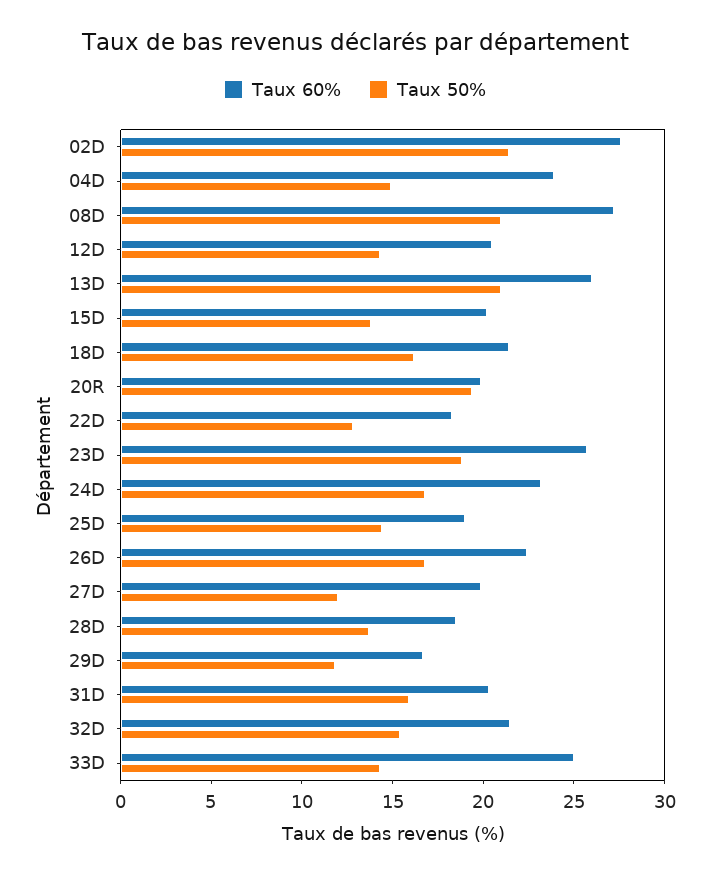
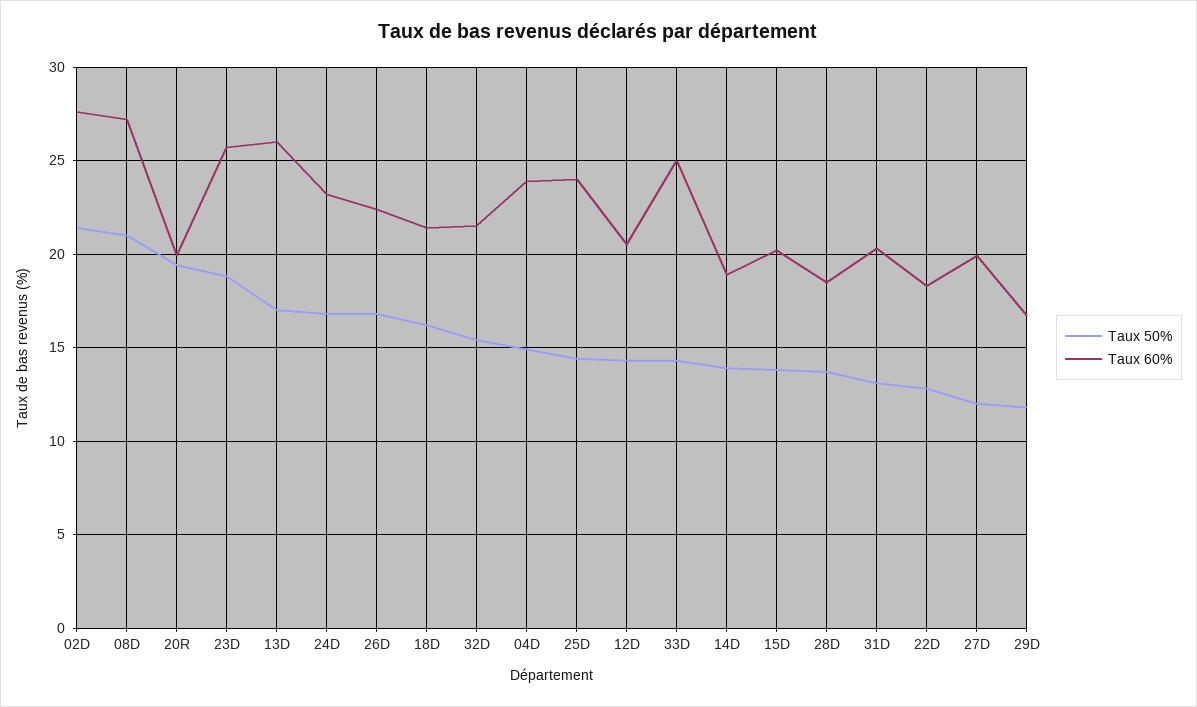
  {
    "Taux 60%": {
      "02D": 27.5,
      "04D": 24,
      "08D": 27,
      "12D": 20.5,
      "13D": 26,
      "15D": 20,
      "18D": 21.5,
      "20R": 20,
      "22D": 18.5,
      "23D": 25.5,
      "24D": 23,
-     "25D": 19,
+     "25D": 24,
      "26D": 22.5,
      "27D": 20,
      "28D": 18.5,
      "29D": 16.5,
      "31D": 20.5,
      "32D": 21.5,
-     "33D": 25
+     "33D": 25,
+     "14D": 19
    },
    "Taux 50%": {
      "02D": 21.5,
      "04D": 15,
      "08D": 21,
      "12D": 14.5,
-     "13D": 21,
+     "13D": 17,
      "15D": 14,
      "18D": 16,
      "20R": 19.5,
      "22D": 13,
      "23D": 19,
      "24D": 17,
      "25D": 14.5,
      "26D": 17,
      "27D": 12,
      "28D": 13.5,
      "29D": 12,
-     "31D": 16,
+     "31D": 13,
      "32D": 15.5,
-     "33D": 14.5
+     "33D": 14.5,
+     "14D": 14
    }
  }

